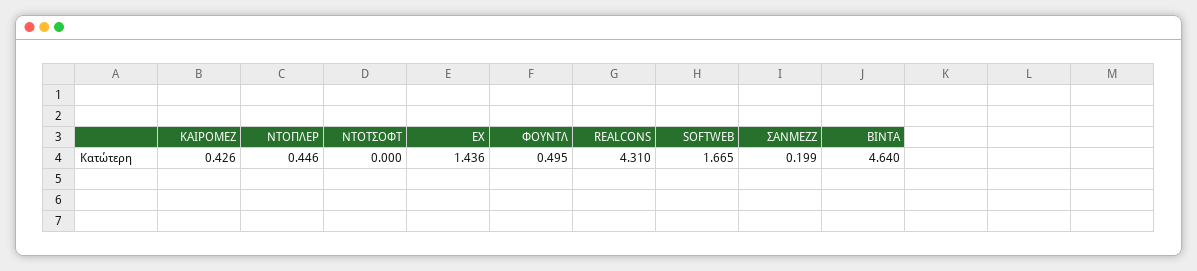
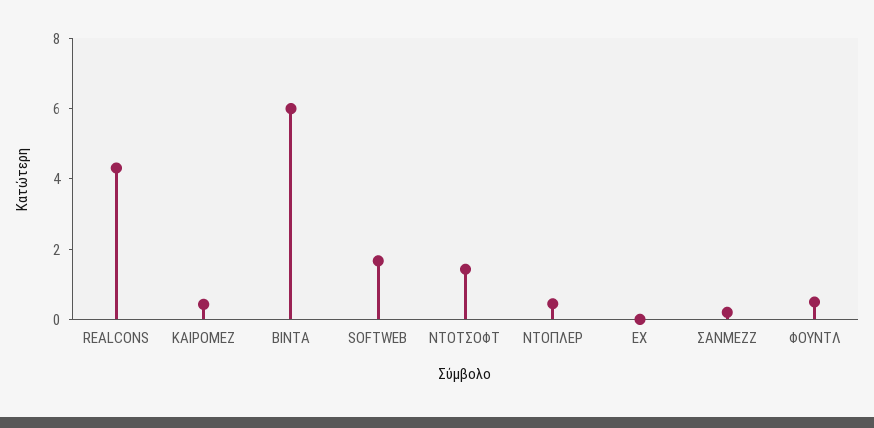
  {
    "ΚΑΙΡΟΜΕΖ": 0.426,
    "ΝΤΟΠΛΕΡ": 0.446,
-   "ΝΤΟΤΣΟΦΤ": 0,
+   "ΝΤΟΤΣΟΦΤ": 1.5,
-   "ΕΧ": 1.436,
+   "ΕΧ": 0,
    "ΦΟΥΝΤΛ": 0.495,
    "REALCONS": 4.31,
    "SOFTWEB": 1.665,
    "ΣΑΝΜΕΖΖ": 0.199,
-   "ΒΙΝΤΑ": 4.64
+   "ΒΙΝΤΑ": 6
  }

